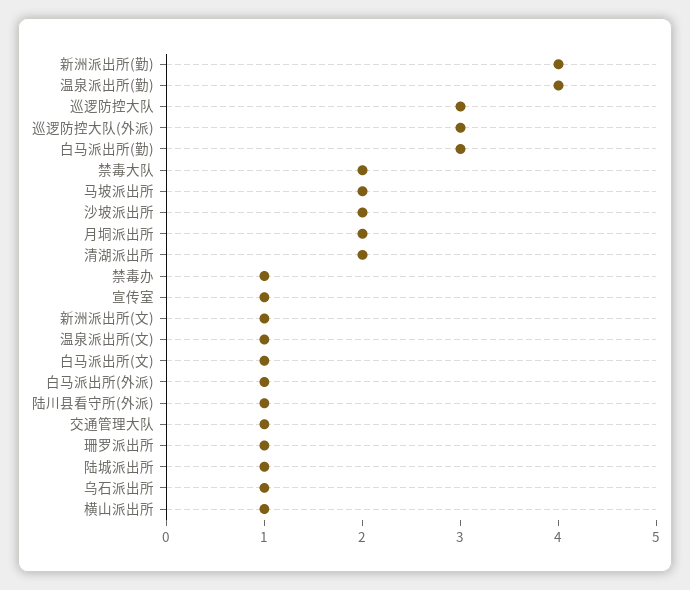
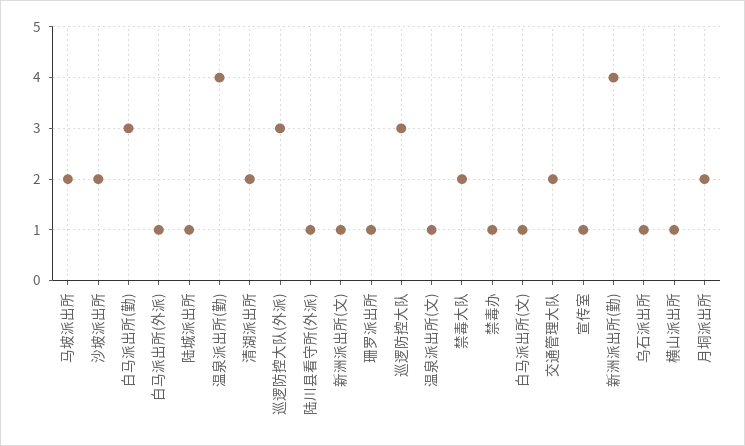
  {
    "新洲派出所(勤)": 4,
    "温泉派出所(勤)": 4,
    "巡逻防控大队": 3,
    "巡逻防控大队(外派)": 3,
    "白马派出所(勤)": 3,
    "禁毒大队": 2,
    "马坡派出所": 2,
    "沙坡派出所": 2,
    "月垌派出所": 2,
    "清湖派出所": 2,
    "禁毒办": 1,
    "宣传室": 1,
    "新洲派出所(文)": 1,
    "温泉派出所(文)": 1,
    "白马派出所(文)": 1,
    "白马派出所(外派)": 1,
    "陆川县看守所(外派)": 1,
-   "交通管理大队": 1,
+   "交通管理大队": 2,
    "珊罗派出所": 1,
    "陆城派出所": 1,
    "乌石派出所": 1,
    "横山派出所": 1
  }

